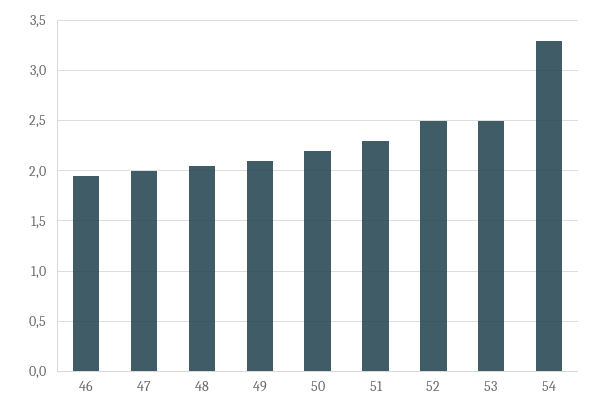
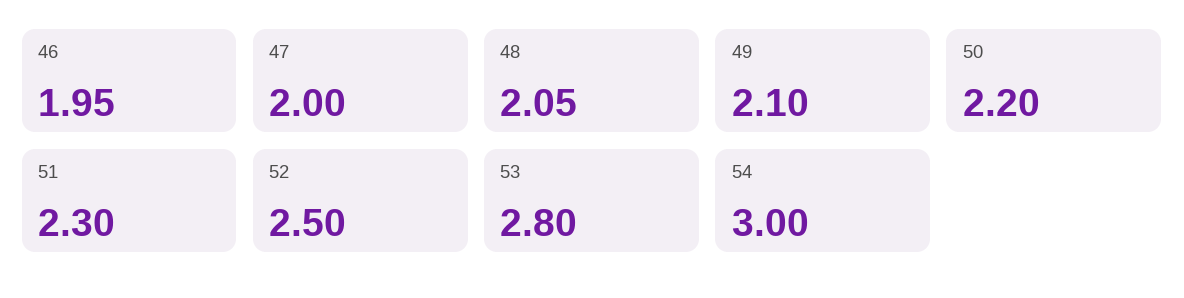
  {
    "46": 1.95,
    "47": 2,
    "48": 2.05,
    "49": 2.1,
    "50": 2.2,
    "51": 2.3,
    "52": 2.5,
-   "53": 2.5,
+   "53": 2.8,
-   "54": 3.3
+   "54": 3
  }

